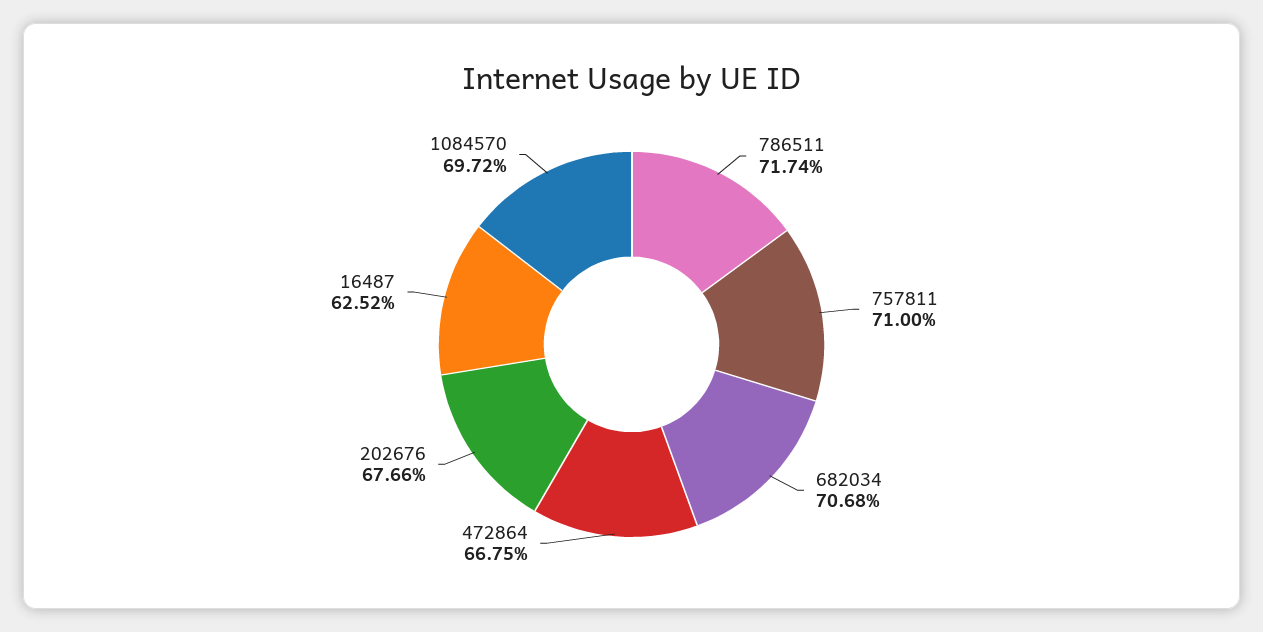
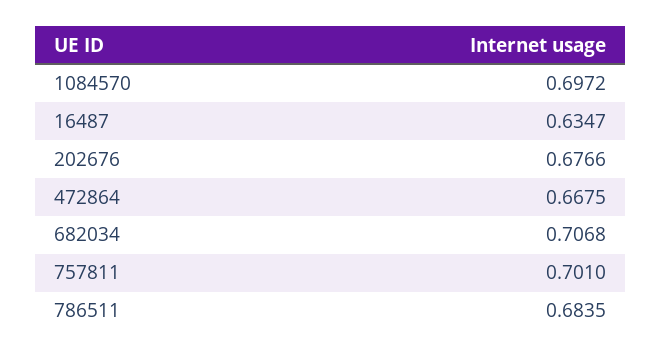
  {
-   "786511": 0.7174,
+   "786511": 0.6835,
-   "757811": 0.71,
+   "757811": 0.701,
    "682034": 0.7068,
    "472864": 0.6675,
    "202676": 0.6766,
-   "16487": 0.6252,
+   "16487": 0.6347,
    "1084570": 0.6972
  }

